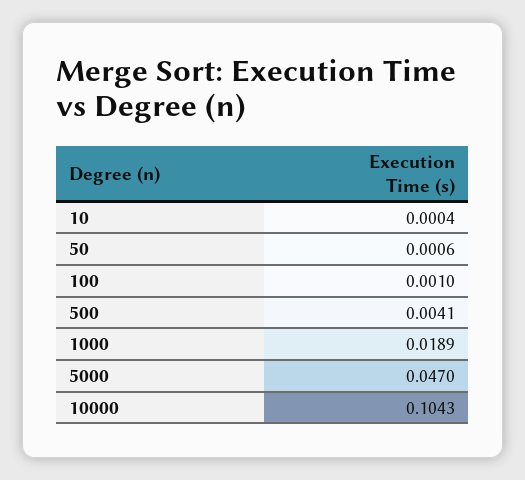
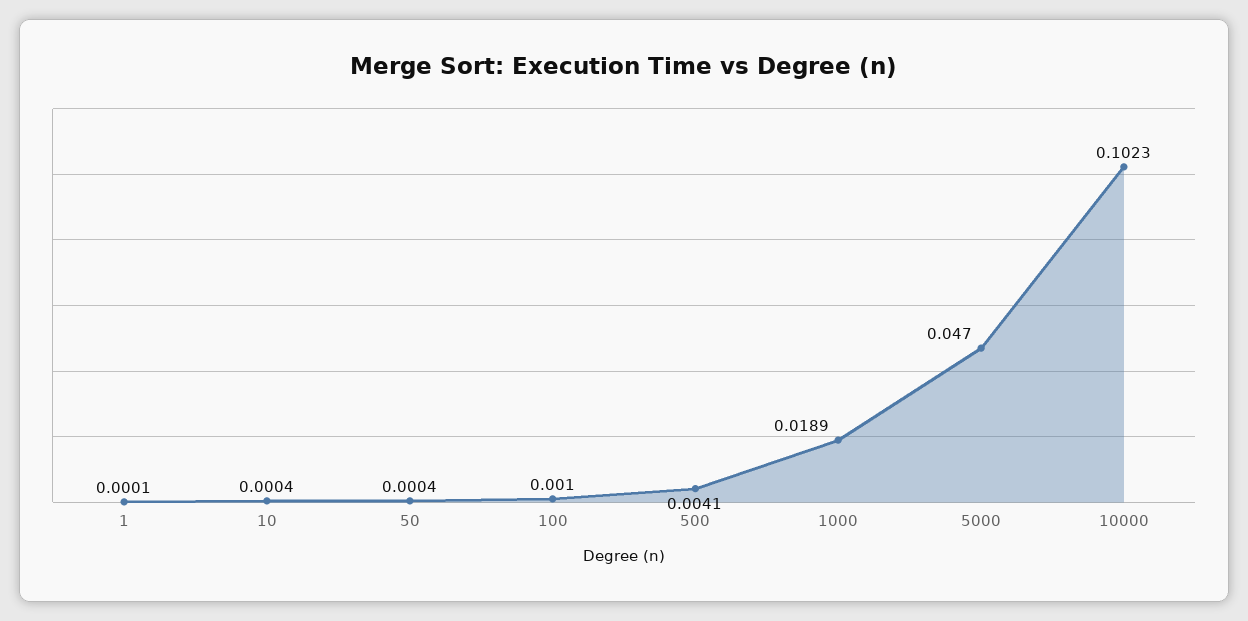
  {
    "10": 0.0004,
-   "50": 0.0006,
+   "50": 0.0004,
    "100": 0.001,
    "500": 0.0041,
    "1000": 0.0189,
    "5000": 0.047,
-   "10000": 0.1043
+   "10000": 0.1023,
+   "1": 0.0001
  }

